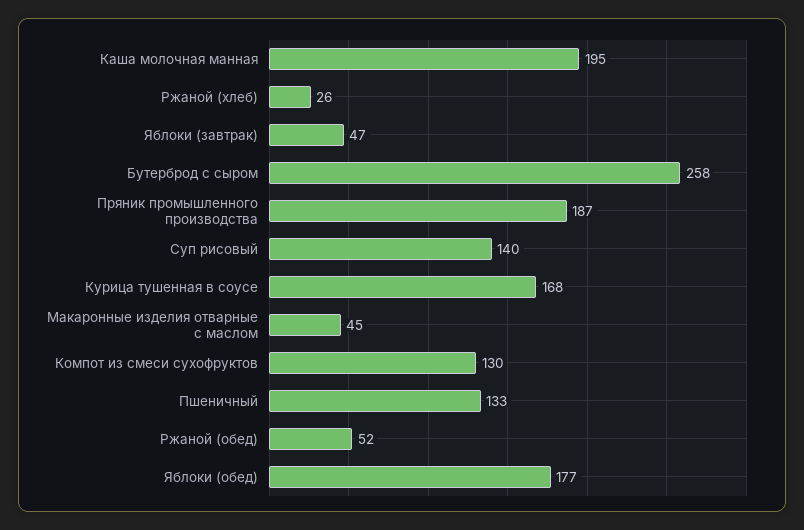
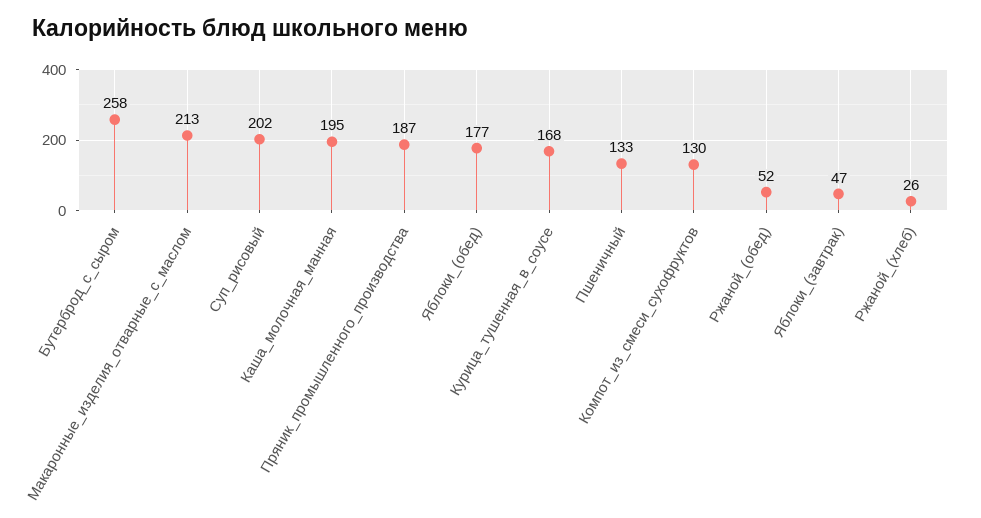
  {
    "Каша молочная манная": 195,
    "Ржаной (хлеб)": 26,
    "Яблоки (завтрак)": 47,
    "Бутерброд с сыром": 258,
    "Пряник промышленного производства": 187,
-   "Суп рисовый": 140,
+   "Суп рисовый": 202,
    "Курица тушенная в соусе": 168,
-   "Макаронные изделия отварные с маслом": 45,
+   "Макаронные изделия отварные с маслом": 213,
    "Компот из смеси сухофруктов": 130,
    "Пшеничный": 133,
    "Ржаной (обед)": 52,
    "Яблоки (обед)": 177
  }

